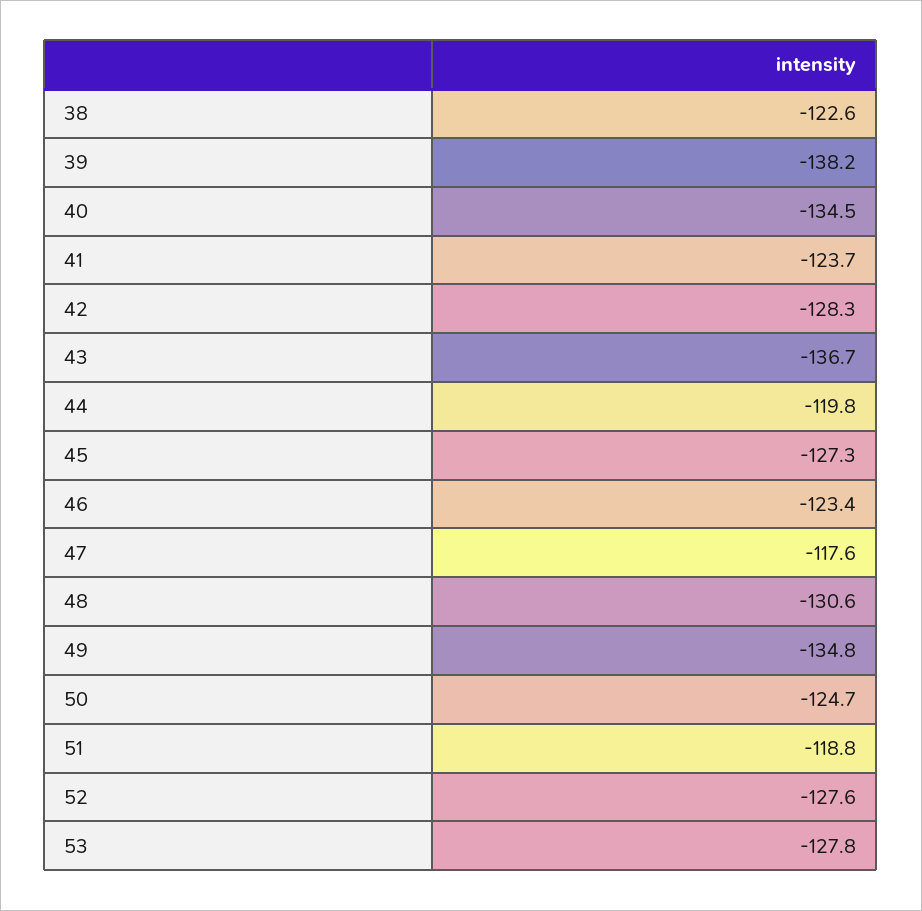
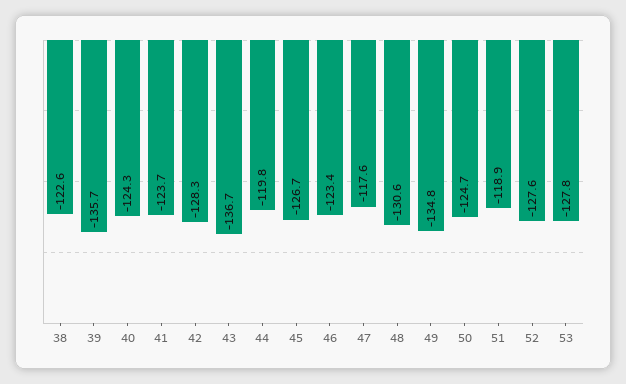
  {
    "38": -122.6,
-   "39": -138.2,
+   "39": -135.7,
-   "40": -134.5,
+   "40": -124.3,
    "41": -123.7,
    "42": -128.3,
    "43": -136.7,
    "44": -119.8,
-   "45": -127.3,
+   "45": -126.7,
    "46": -123.4,
    "47": -117.6,
    "48": -130.6,
    "49": -134.8,
    "50": -124.7,
-   "51": -118.8,
+   "51": -118.9,
    "52": -127.6,
    "53": -127.8
  }

